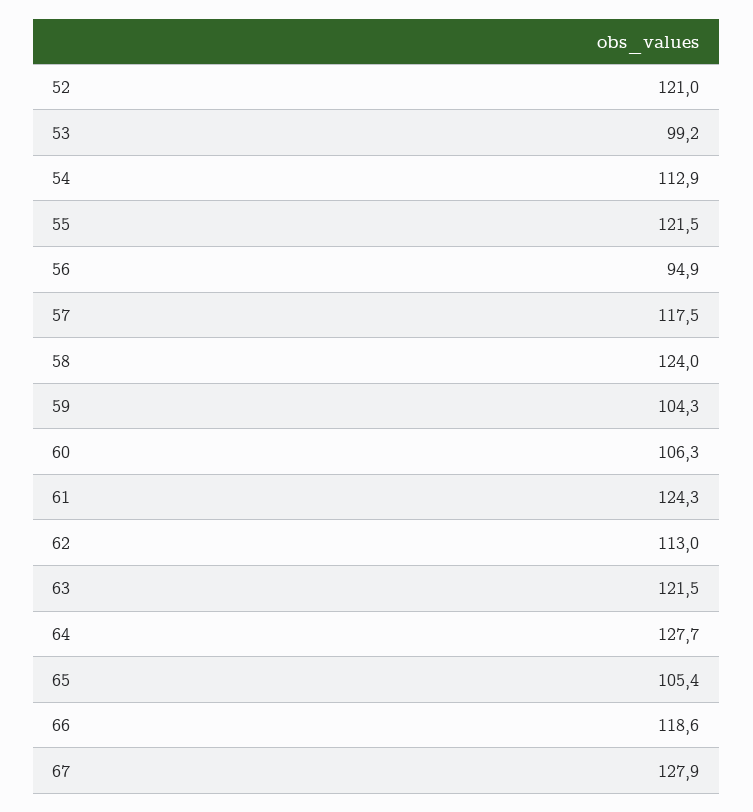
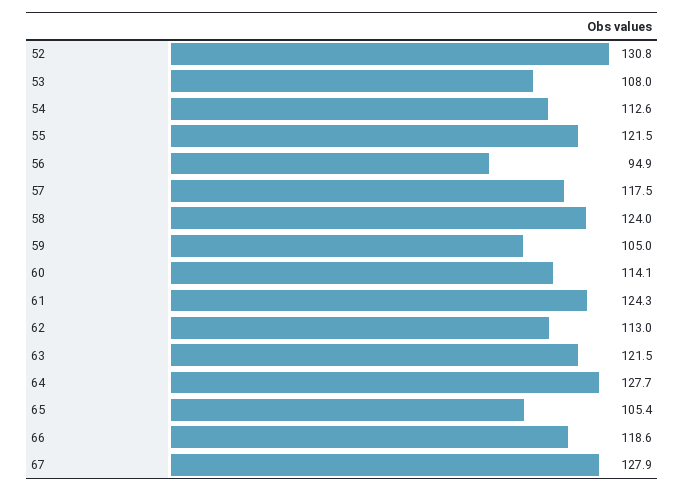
  {
-   "52": 121,
+   "52": 130.8,
-   "53": 99.2,
+   "53": 108,
-   "54": 112.9,
+   "54": 112.6,
    "55": 121.5,
    "56": 94.9,
    "57": 117.5,
    "58": 124,
-   "59": 104.3,
+   "59": 105,
-   "60": 106.3,
+   "60": 114.1,
    "61": 124.3,
    "62": 113,
    "63": 121.5,
    "64": 127.7,
    "65": 105.4,
    "66": 118.6,
    "67": 127.9
  }

